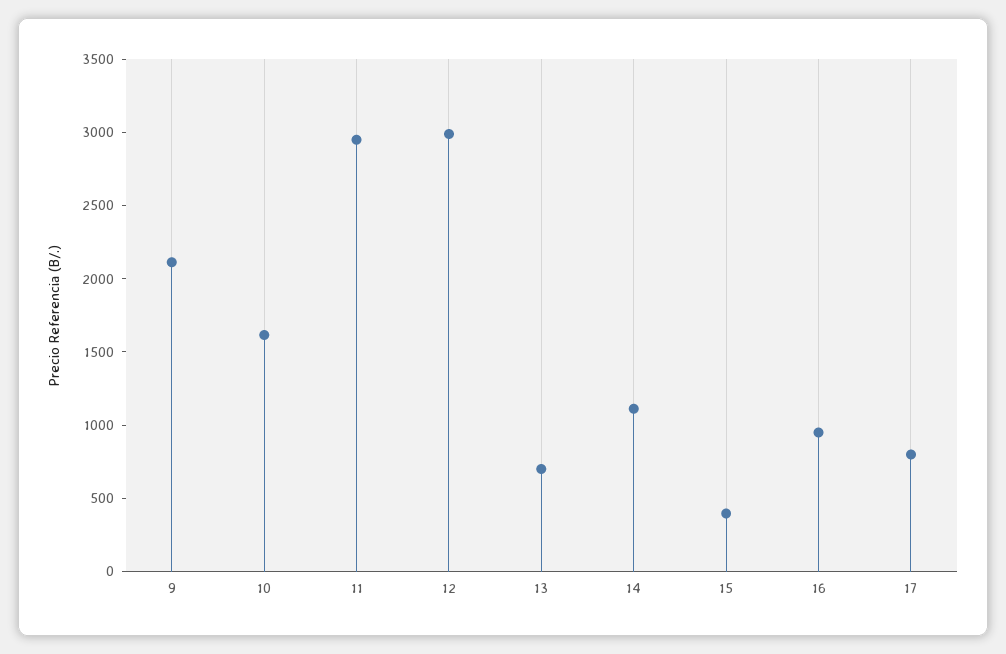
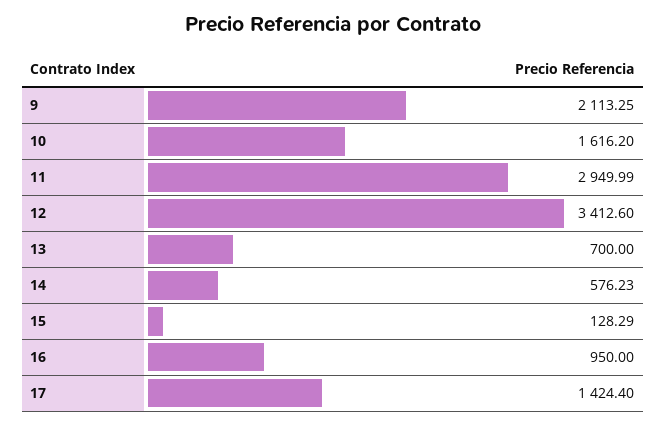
  {
    "9": 2113.25,
    "10": 1616.2,
    "11": 2949.99,
-   "12": 3000,
+   "12": 3412.6,
    "13": 700,
-   "14": 1100,
+   "14": 576.23,
-   "15": 400,
+   "15": 128.29,
    "16": 950,
-   "17": 800
+   "17": 1424.4
  }

